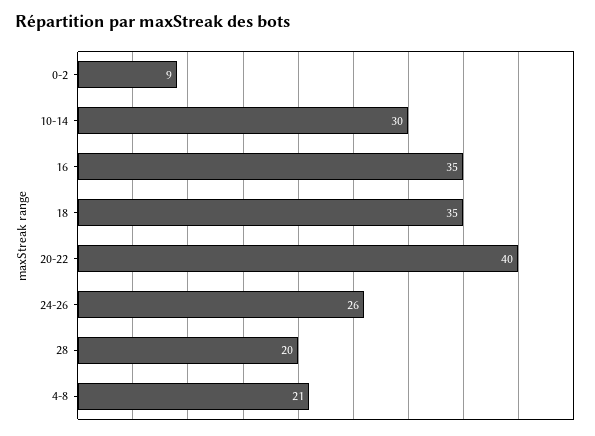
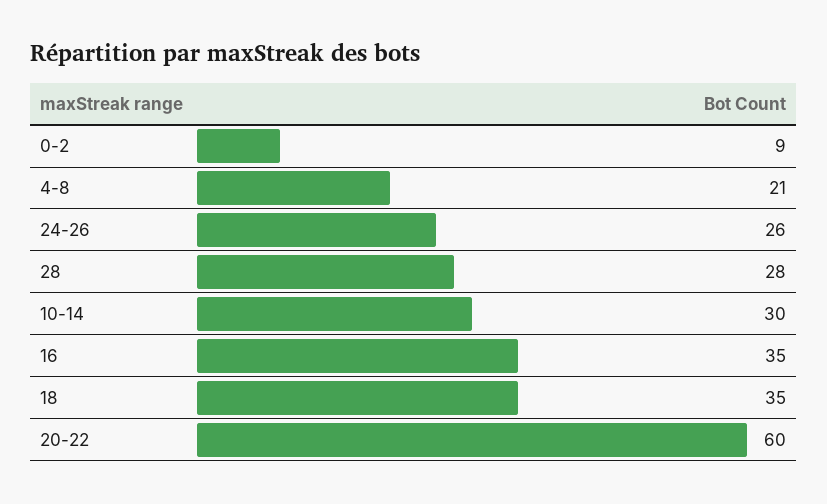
  {
    "0-2": 9,
    "10-14": 30,
    "16": 35,
    "18": 35,
-   "20-22": 40,
+   "20-22": 60,
    "24-26": 26,
-   "28": 20,
+   "28": 28,
    "4-8": 21
  }

